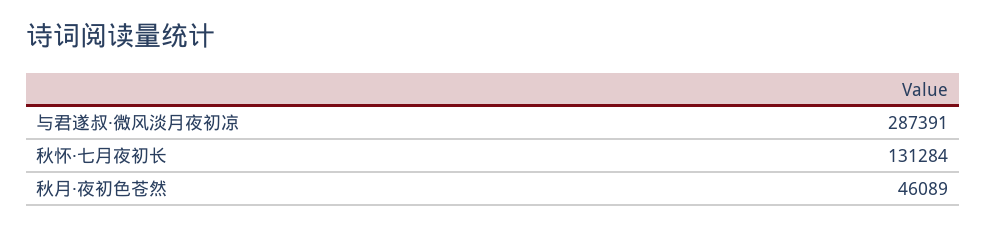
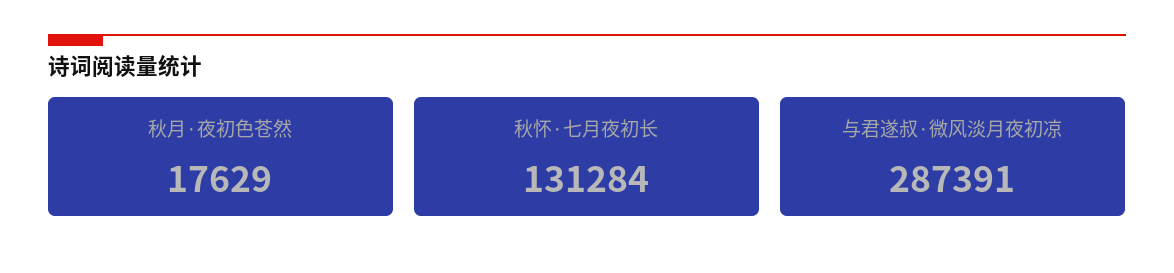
  {
    "与君遂叔·微风淡月夜初凉": 287391,
    "秋怀·七月夜初长": 131284,
-   "秋月·夜初色苍然": 46089
+   "秋月·夜初色苍然": 17629
  }

